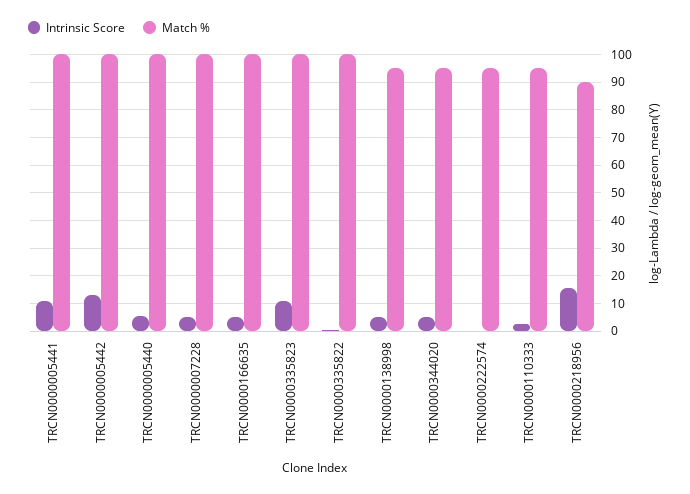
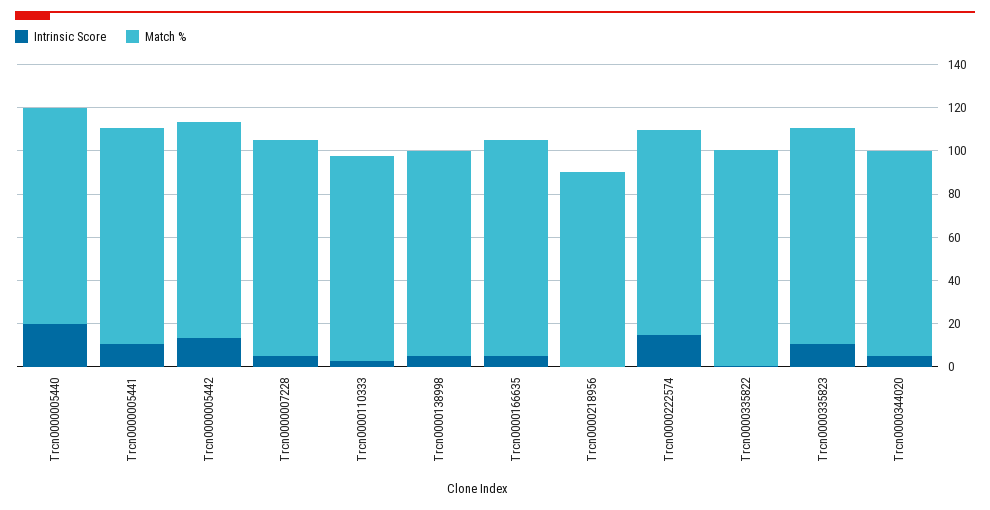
  {
    "Intrinsic Score": {
      "TRCN0000005441": 10,
      "TRCN0000005442": 12.5,
-     "TRCN0000005440": 5,
+     "TRCN0000005440": 20,
      "TRCN0000007228": 5,
      "TRCN0000166635": 5,
      "TRCN0000335823": 10,
      "TRCN0000335822": 0,
      "TRCN0000138998": 5,
      "TRCN0000344020": 5,
-     "TRCN0000222574": 0,
+     "TRCN0000222574": 15,
      "TRCN0000110333": 2.5,
-     "TRCN0000218956": 15
+     "TRCN0000218956": 0
    },
    "Match %": {
      "TRCN0000005441": 100,
      "TRCN0000005442": 100,
      "TRCN0000005440": 100,
      "TRCN0000007228": 100,
      "TRCN0000166635": 100,
      "TRCN0000335823": 100,
      "TRCN0000335822": 100,
      "TRCN0000138998": 95,
      "TRCN0000344020": 95,
      "TRCN0000222574": 95,
      "TRCN0000110333": 95,
      "TRCN0000218956": 90
    }
  }

